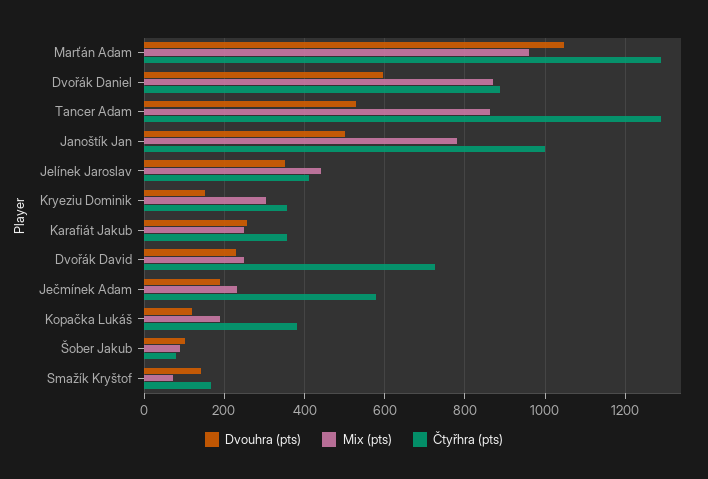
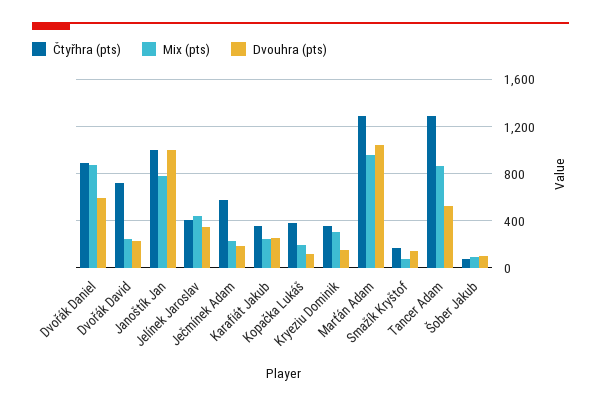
  {
    "Dvouhra (pts)": {
      "Marťán Adam": 1040,
      "Dvořák Daniel": 600,
      "Tancer Adam": 520,
-     "Janoštík Jan": 500,
+     "Janoštík Jan": 1000,
      "Jelínek Jaroslav": 360,
      "Kryeziu Dominik": 160,
      "Karafiát Jakub": 260,
      "Dvořák David": 220,
      "Ječmínek Adam": 180,
      "Kopačka Lukáš": 120,
      "Šober Jakub": 100,
      "Smažík Kryštof": 140
    },
    "Mix (pts)": {
      "Marťán Adam": 960,
      "Dvořák Daniel": 880,
      "Tancer Adam": 860,
      "Janoštík Jan": 780,
      "Jelínek Jaroslav": 440,
      "Kryeziu Dominik": 300,
      "Karafiát Jakub": 240,
      "Dvořák David": 240,
      "Ječmínek Adam": 240,
      "Kopačka Lukáš": 200,
      "Šober Jakub": 80,
      "Smažík Kryštof": 80
    },
    "Čtyřhra (pts)": {
      "Marťán Adam": 1280,
      "Dvořák Daniel": 880,
      "Tancer Adam": 1280,
      "Janoštík Jan": 1000,
      "Jelínek Jaroslav": 420,
      "Kryeziu Dominik": 360,
      "Karafiát Jakub": 360,
      "Dvořák David": 720,
      "Ječmínek Adam": 580,
      "Kopačka Lukáš": 380,
      "Šober Jakub": 80,
      "Smažík Kryštof": 160
    }
  }

